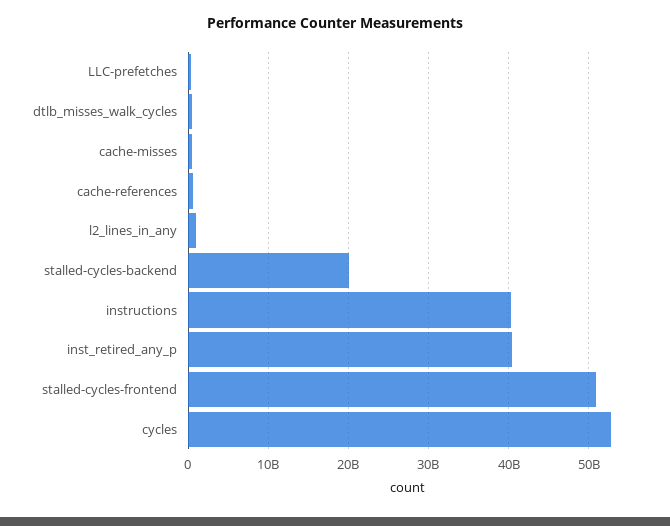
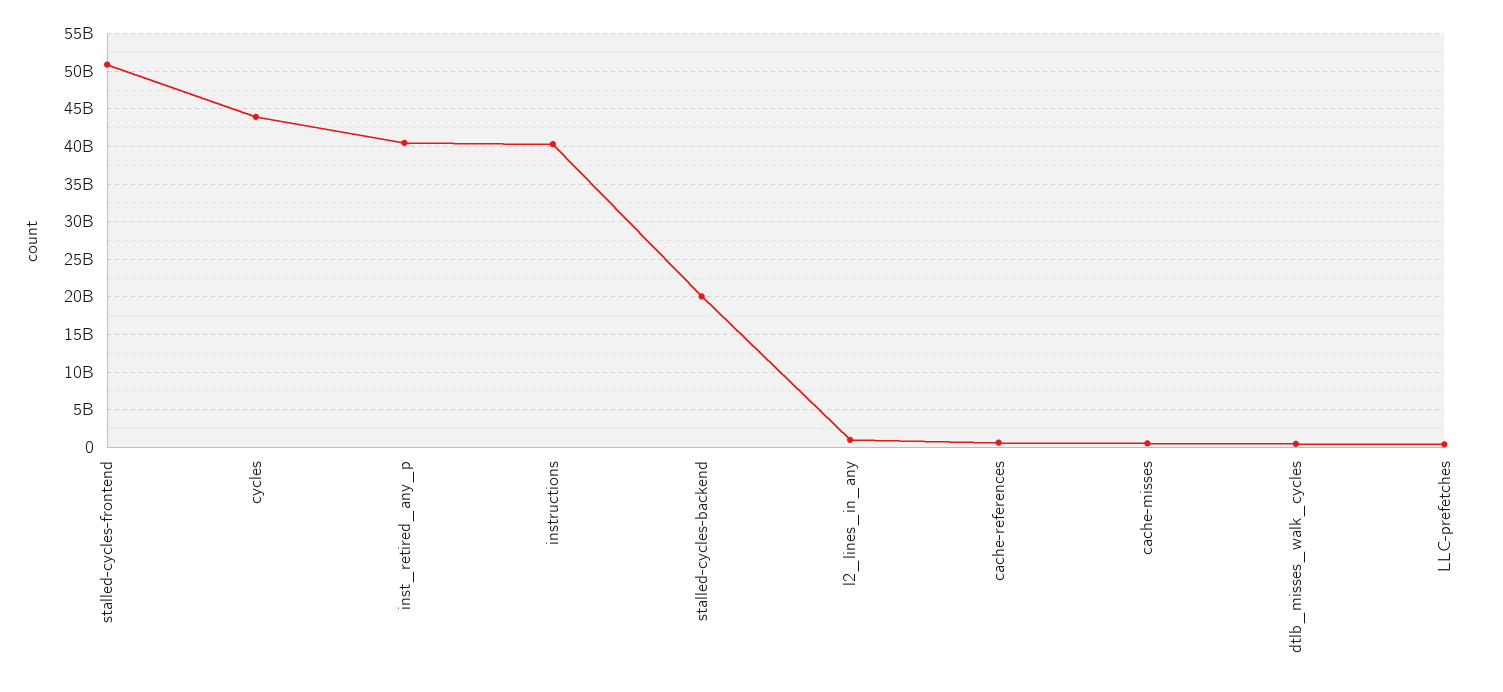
  {
    "LLC-prefetches": 0,
    "dtlb_misses_walk_cycles": 0,
    "cache-misses": 1000000000,
    "cache-references": 1000000000,
    "l2_lines_in_any": 1000000000,
    "stalled-cycles-backend": 20000000000,
    "instructions": 40000000000,
    "inst_retired_any_p": 40000000000,
    "stalled-cycles-frontend": 51000000000,
-   "cycles": 53000000000
+   "cycles": 44000000000
  }

